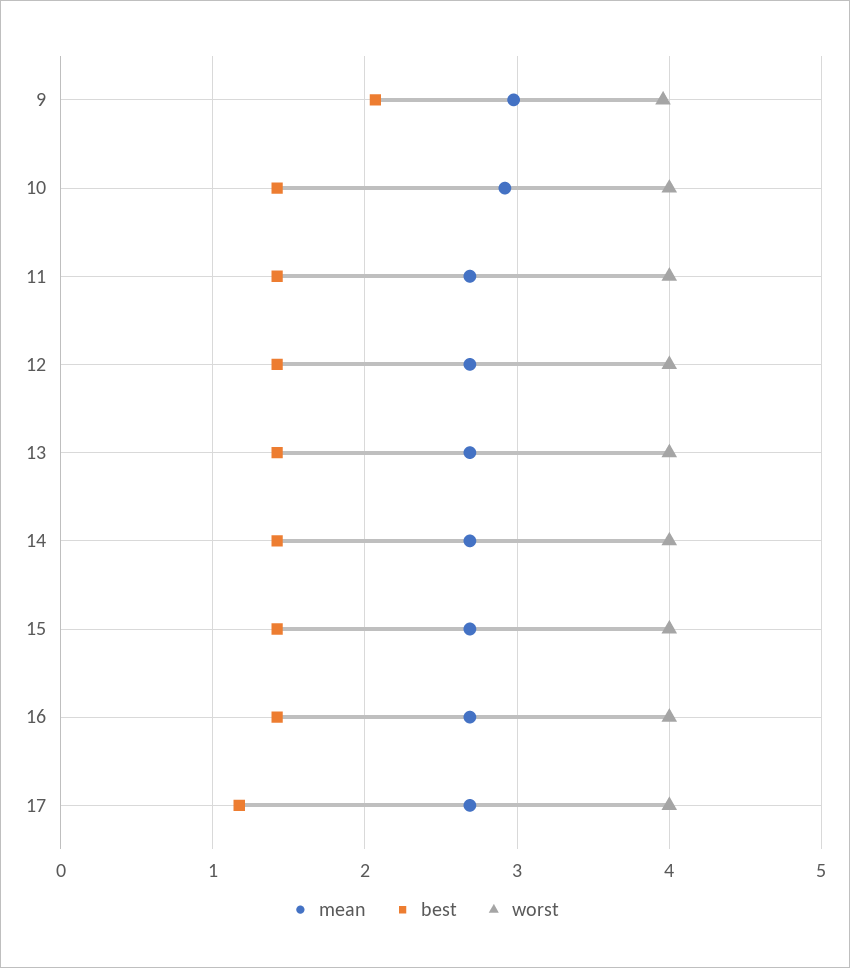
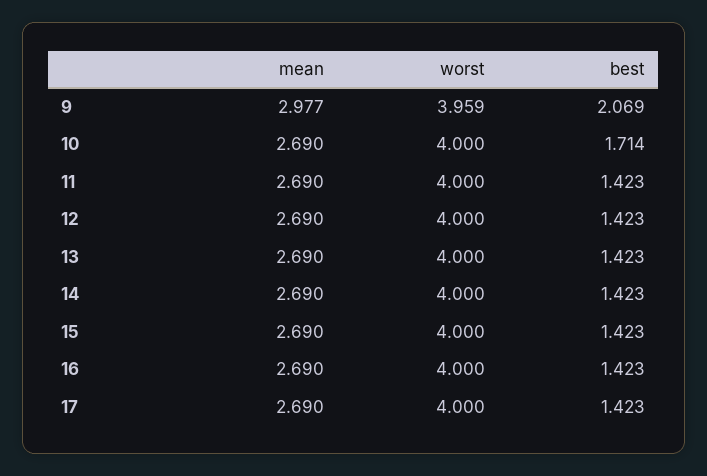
  {
    "mean": {
      "9": 2.977,
-     "10": 2.9,
+     "10": 2.69,
      "11": 2.69,
      "12": 2.69,
      "13": 2.69,
      "14": 2.69,
      "15": 2.69,
      "16": 2.69,
      "17": 2.69
    },
    "best": {
      "9": 2.069,
-     "10": 1.4,
+     "10": 1.714,
      "11": 1.423,
      "12": 1.423,
      "13": 1.423,
      "14": 1.423,
      "15": 1.423,
      "16": 1.423,
-     "17": 1.2
+     "17": 1.423
    },
    "worst": {
      "9": 3.959,
      "10": 4,
      "11": 4,
      "12": 4,
      "13": 4,
      "14": 4,
      "15": 4,
      "16": 4,
      "17": 4
    }
  }

